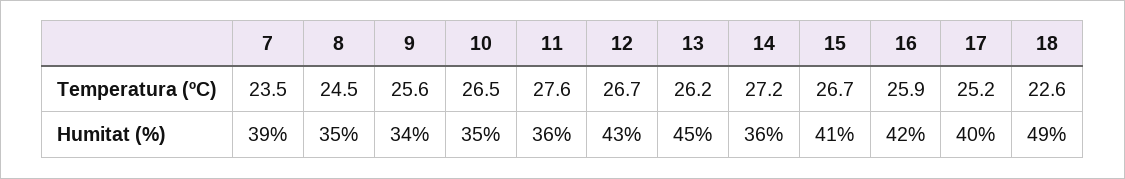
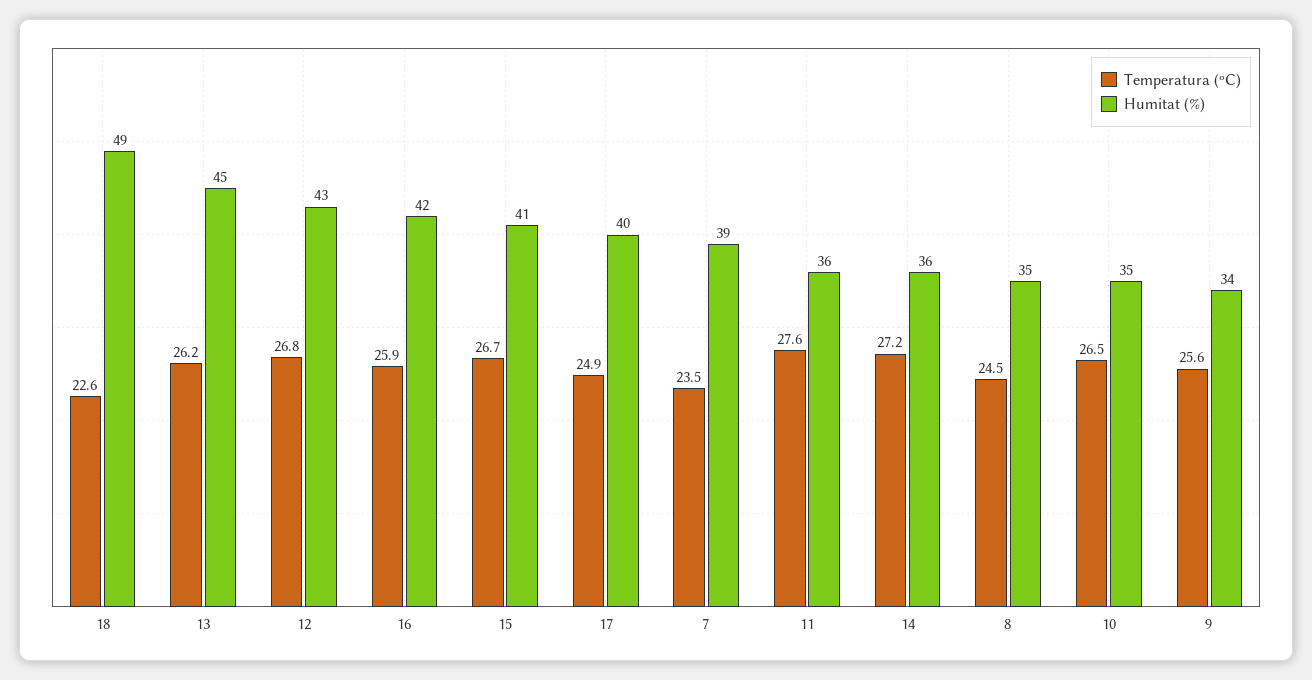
  {
    "Temperatura (ºC)": {
      "7": 23.5,
      "8": 24.5,
      "9": 25.6,
      "10": 26.5,
      "11": 27.6,
-     "12": 26.7,
+     "12": 26.8,
      "13": 26.2,
      "14": 27.2,
      "15": 26.7,
      "16": 25.9,
-     "17": 25.2,
+     "17": 24.9,
      "18": 22.6
    },
    "Humitat (%)": {
      "7": 39,
      "8": 35,
      "9": 34,
      "10": 35,
      "11": 36,
      "12": 43,
      "13": 45,
      "14": 36,
      "15": 41,
      "16": 42,
      "17": 40,
      "18": 49
    }
  }

